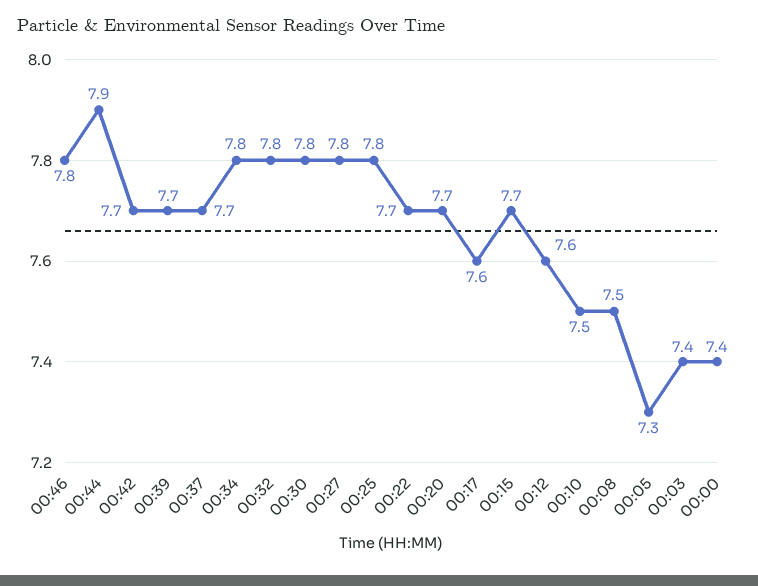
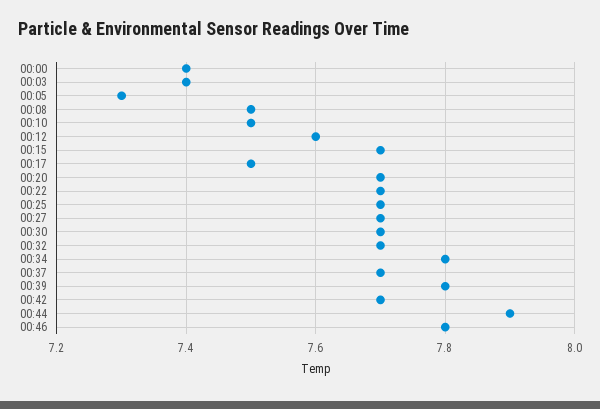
  {
    "00:46": 7.8,
    "00:44": 7.9,
    "00:42": 7.7,
-   "00:39": 7.7,
+   "00:39": 7.8,
    "00:37": 7.7,
    "00:34": 7.8,
-   "00:32": 7.8,
+   "00:32": 7.7,
-   "00:30": 7.8,
+   "00:30": 7.7,
-   "00:27": 7.8,
+   "00:27": 7.7,
-   "00:25": 7.8,
+   "00:25": 7.7,
    "00:22": 7.7,
    "00:20": 7.7,
-   "00:17": 7.6,
+   "00:17": 7.5,
    "00:15": 7.7,
    "00:12": 7.6,
    "00:10": 7.5,
    "00:08": 7.5,
    "00:05": 7.3,
    "00:03": 7.4,
    "00:00": 7.4
  }

